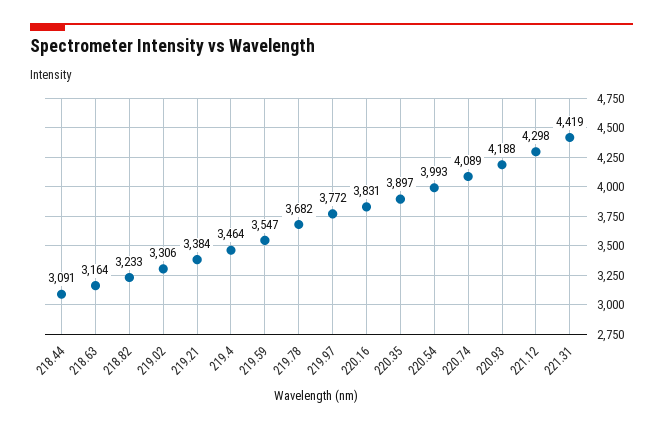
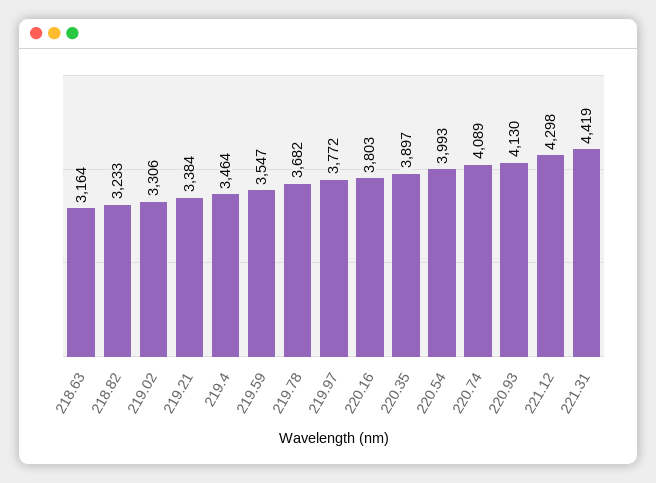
  {
-   "218.44": 3091,
    "218.63": 3164,
    "218.82": 3233,
    "219.02": 3306,
    "219.21": 3384,
    "219.4": 3464,
    "219.59": 3547,
    "219.78": 3682,
    "219.97": 3772,
-   "220.16": 3831,
+   "220.16": 3803,
    "220.35": 3897,
    "220.54": 3993,
    "220.74": 4089,
-   "220.93": 4188,
+   "220.93": 4130,
    "221.12": 4298,
    "221.31": 4419
  }

